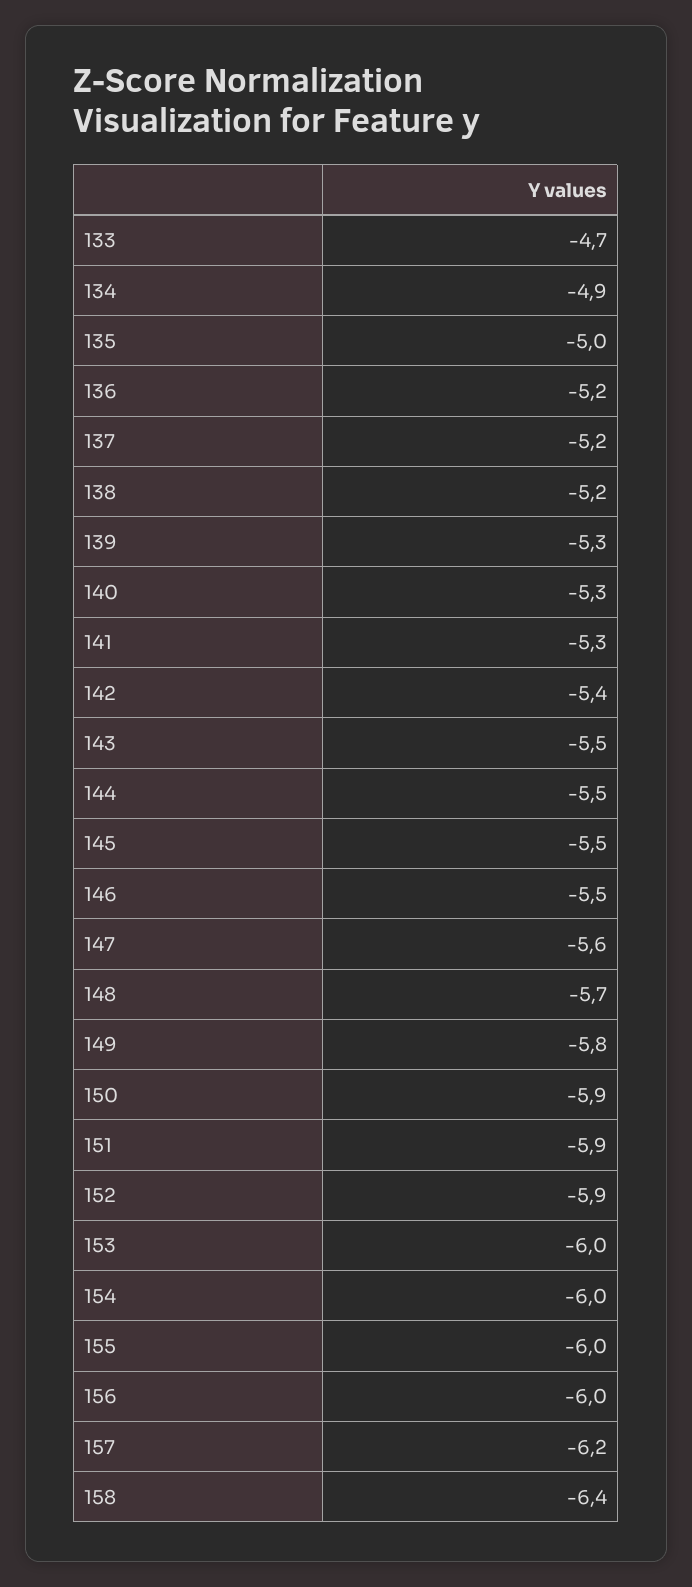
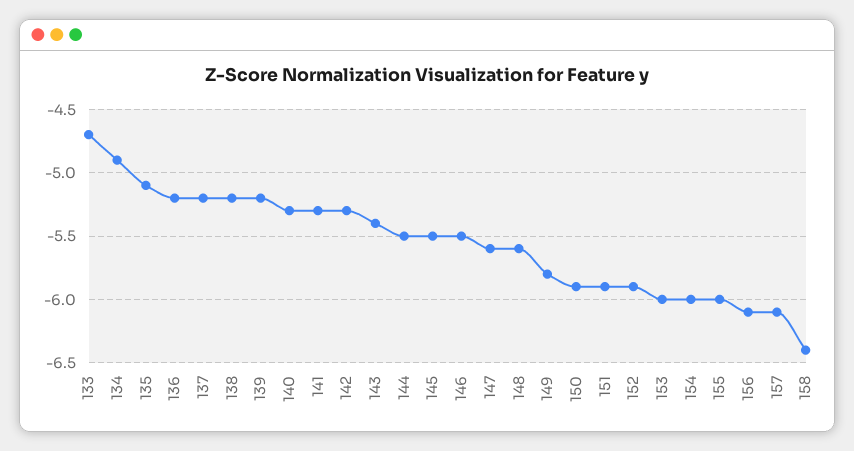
  {
    "133": -4.7,
    "134": -4.9,
-   "135": -5,
+   "135": -5.1,
    "136": -5.2,
    "137": -5.2,
    "138": -5.2,
-   "139": -5.3,
+   "139": -5.2,
    "140": -5.3,
    "141": -5.3,
-   "142": -5.4,
+   "142": -5.3,
-   "143": -5.5,
+   "143": -5.4,
    "144": -5.5,
    "145": -5.5,
    "146": -5.5,
    "147": -5.6,
-   "148": -5.7,
+   "148": -5.6,
    "149": -5.8,
    "150": -5.9,
    "151": -5.9,
    "152": -5.9,
    "153": -6,
    "154": -6,
    "155": -6,
-   "156": -6,
+   "156": -6.1,
-   "157": -6.2,
+   "157": -6.1,
    "158": -6.4
  }

